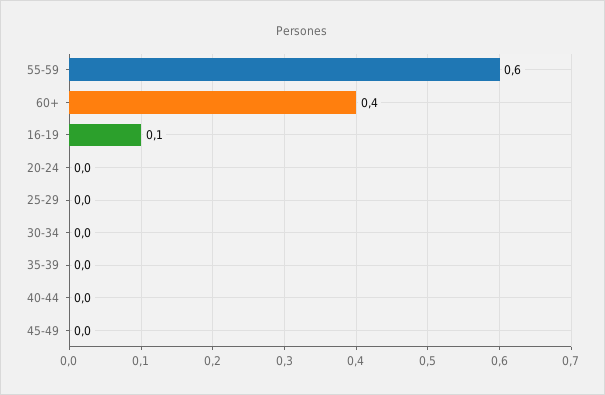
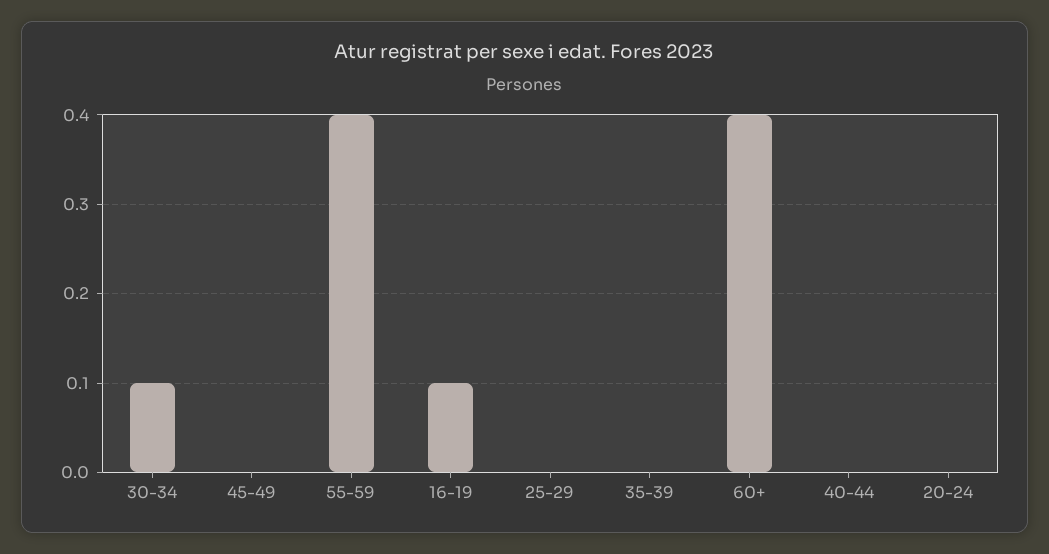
  {
-   "55-59": 0.6,
+   "55-59": 0.4,
    "60+": 0.4,
    "16-19": 0.1,
    "20-24": 0,
    "25-29": 0,
-   "30-34": 0,
+   "30-34": 0.1,
    "35-39": 0,
    "40-44": 0,
    "45-49": 0
  }

